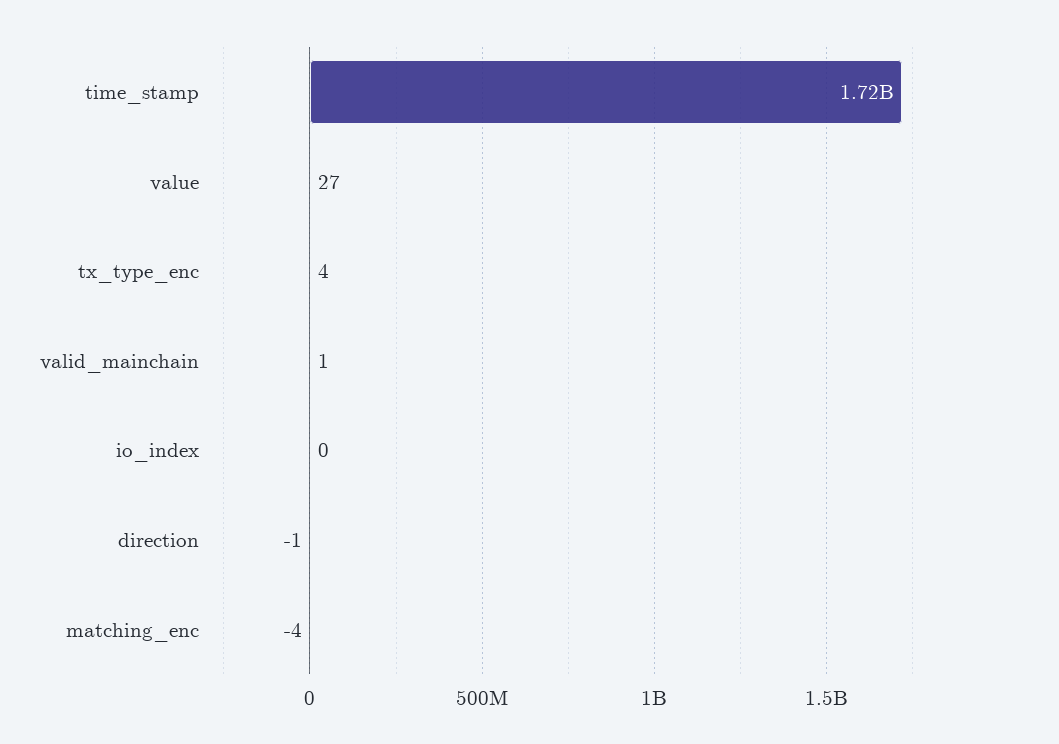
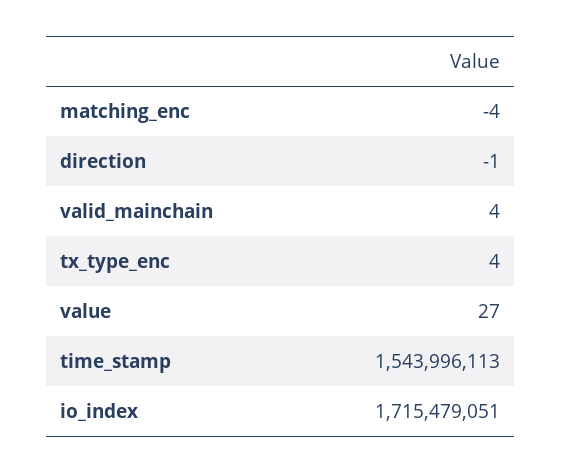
  {
-   "time_stamp": 1720000000,
+   "time_stamp": 1543996113,
    "value": 27,
    "tx_type_enc": 4,
-   "valid_mainchain": 1,
+   "valid_mainchain": 4,
-   "io_index": 0,
+   "io_index": 1715479051,
    "direction": -1,
    "matching_enc": -4
  }

